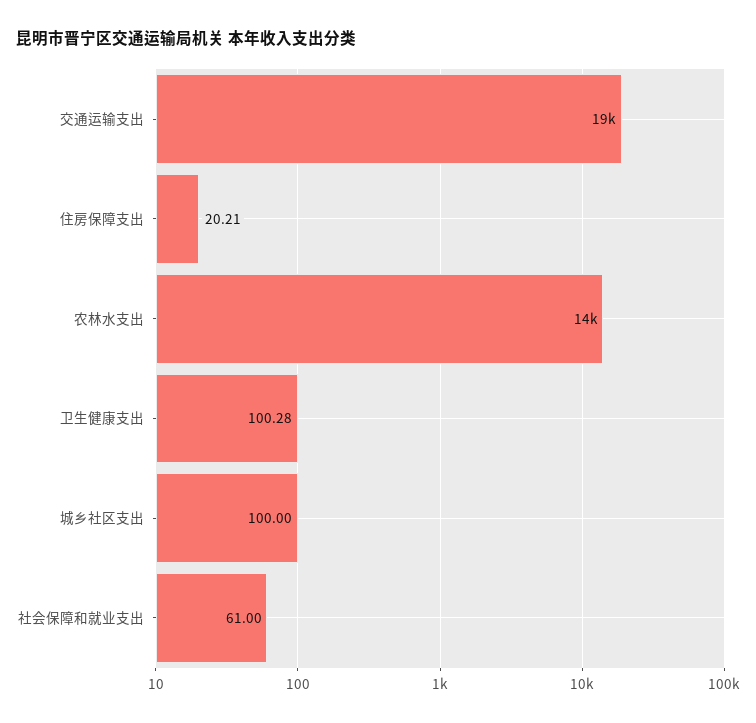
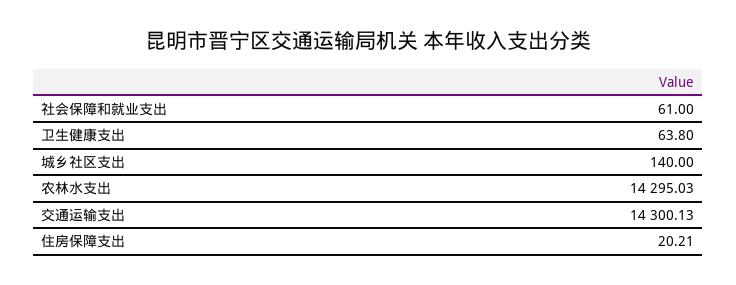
  {
-   "交通运输支出": 19000,
+   "交通运输支出": 14300.13,
    "住房保障支出": 20.21,
    "农林水支出": 14295.03,
-   "卫生健康支出": 100.28,
+   "卫生健康支出": 63.8,
-   "城乡社区支出": 100,
+   "城乡社区支出": 140,
    "社会保障和就业支出": 61
  }

